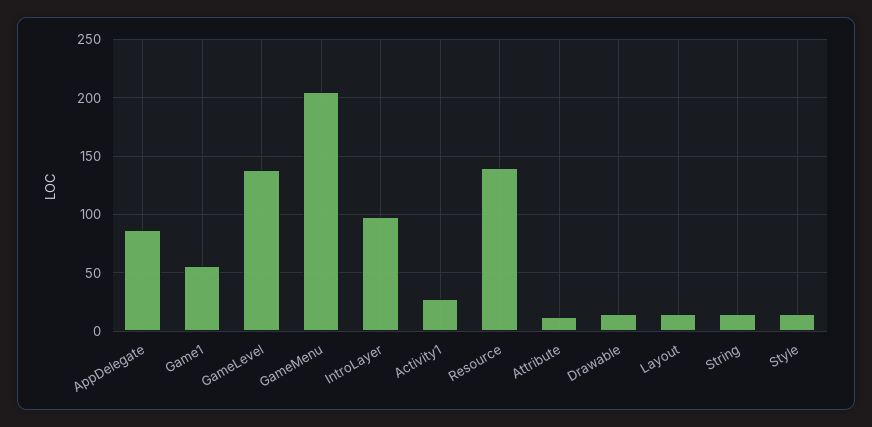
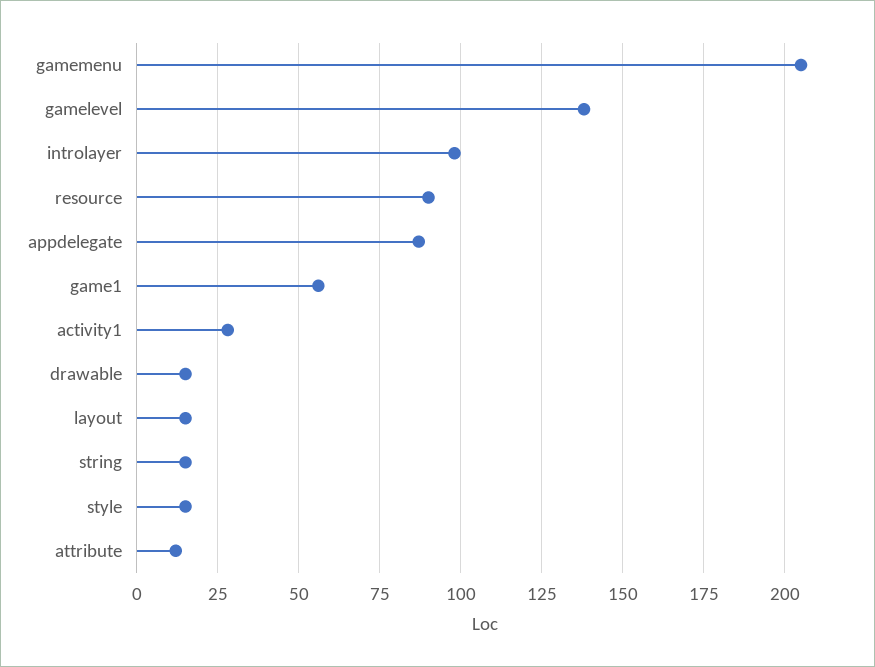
  {
    "AppDelegate": 85,
    "Game1": 55,
    "GameLevel": 140,
    "GameMenu": 205,
    "IntroLayer": 100,
    "Activity1": 30,
-   "Resource": 140,
+   "Resource": 90,
    "Attribute": 10,
    "Drawable": 15,
    "Layout": 15,
    "String": 15,
    "Style": 15
  }

